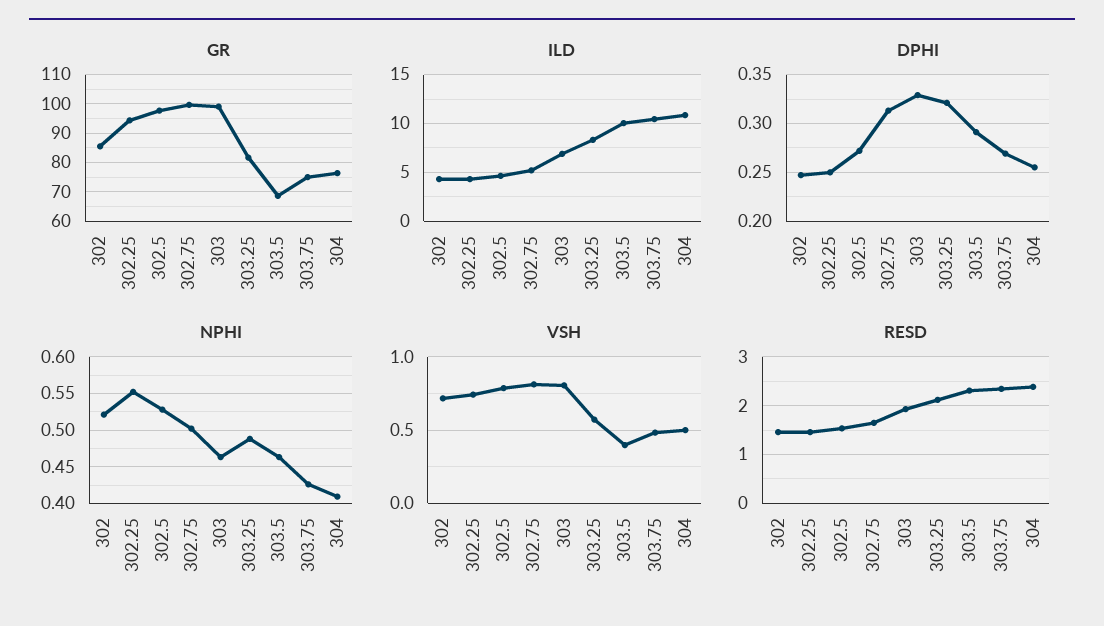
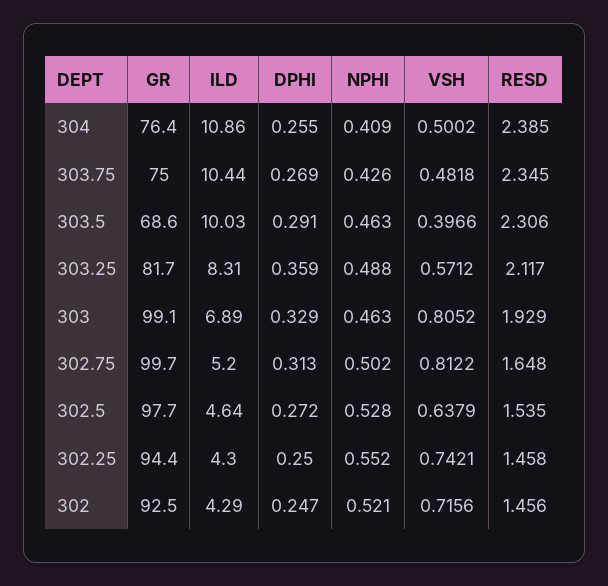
  {
    "GR": {
-     "302": 85,
+     "302": 92.5,
      "302.25": 94.4,
      "302.5": 97.7,
      "302.75": 99.7,
      "303": 99.1,
      "303.25": 81.7,
      "303.5": 68.6,
      "303.75": 75,
      "304": 76.4
    },
    "ILD": {
      "302": 4.29,
      "302.25": 4.3,
      "302.5": 4.64,
      "302.75": 5.2,
      "303": 6.89,
      "303.25": 8.31,
      "303.5": 10.03,
      "303.75": 10.44,
      "304": 10.86
    },
    "DPHI": {
      "302": 0.247,
      "302.25": 0.25,
      "302.5": 0.272,
      "302.75": 0.313,
      "303": 0.329,
-     "303.25": 0.32,
+     "303.25": 0.359,
      "303.5": 0.291,
      "303.75": 0.269,
      "304": 0.255
    },
    "NPHI": {
      "302": 0.521,
      "302.25": 0.552,
      "302.5": 0.528,
      "302.75": 0.502,
      "303": 0.463,
      "303.25": 0.488,
      "303.5": 0.463,
      "303.75": 0.426,
      "304": 0.409
    },
    "VSH": {
      "302": 0.7156,
      "302.25": 0.7421,
-     "302.5": 0.8,
+     "302.5": 0.6379,
      "302.75": 0.8122,
      "303": 0.8052,
      "303.25": 0.5712,
      "303.5": 0.3966,
      "303.75": 0.4818,
      "304": 0.5002
    },
    "RESD": {
      "302": 1.456,
      "302.25": 1.458,
      "302.5": 1.535,
      "302.75": 1.648,
      "303": 1.929,
      "303.25": 2.117,
      "303.5": 2.306,
      "303.75": 2.345,
      "304": 2.385
    }
  }

